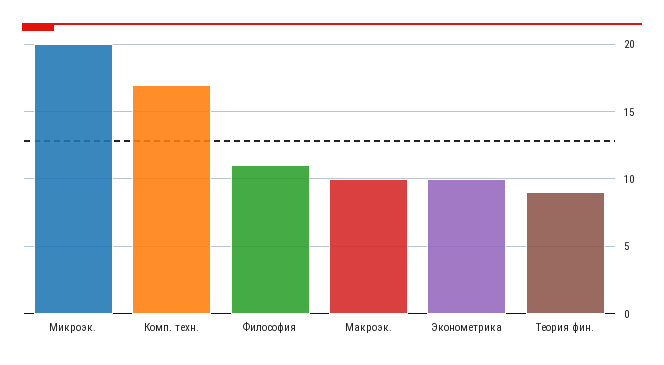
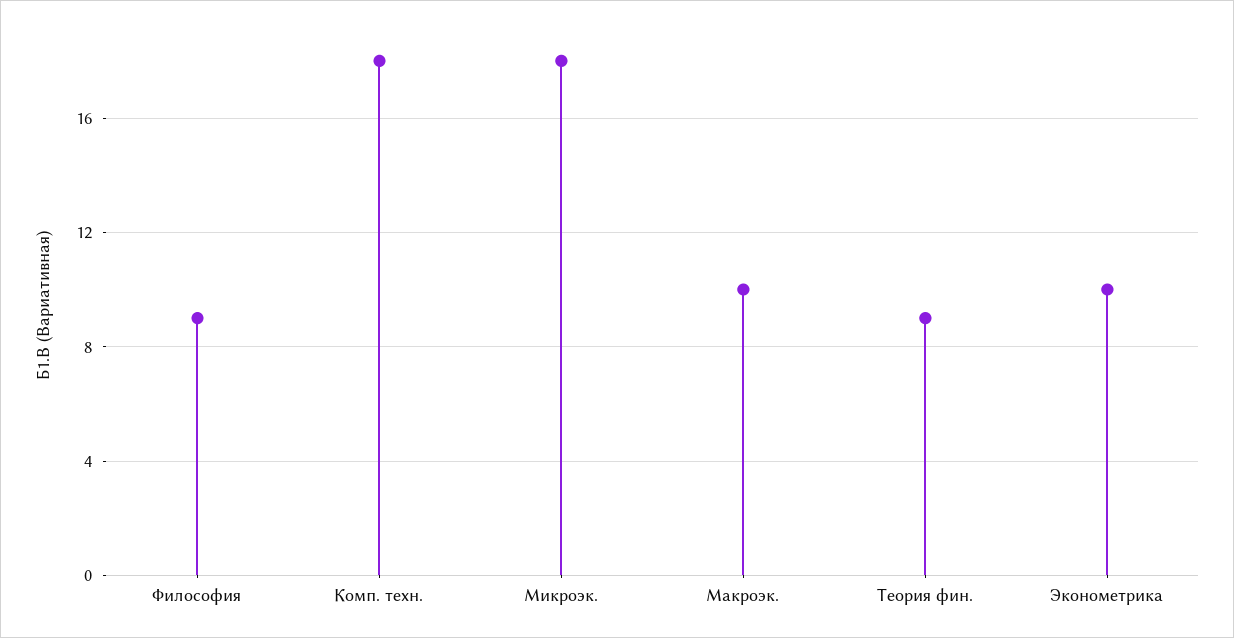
  {
-   "Микроэк.": 20,
+   "Микроэк.": 18,
-   "Комп. техн.": 17,
+   "Комп. техн.": 18,
-   "Философия": 11,
+   "Философия": 9,
    "Макроэк.": 10,
    "Эконометрика": 10,
    "Теория фин.": 9
  }

